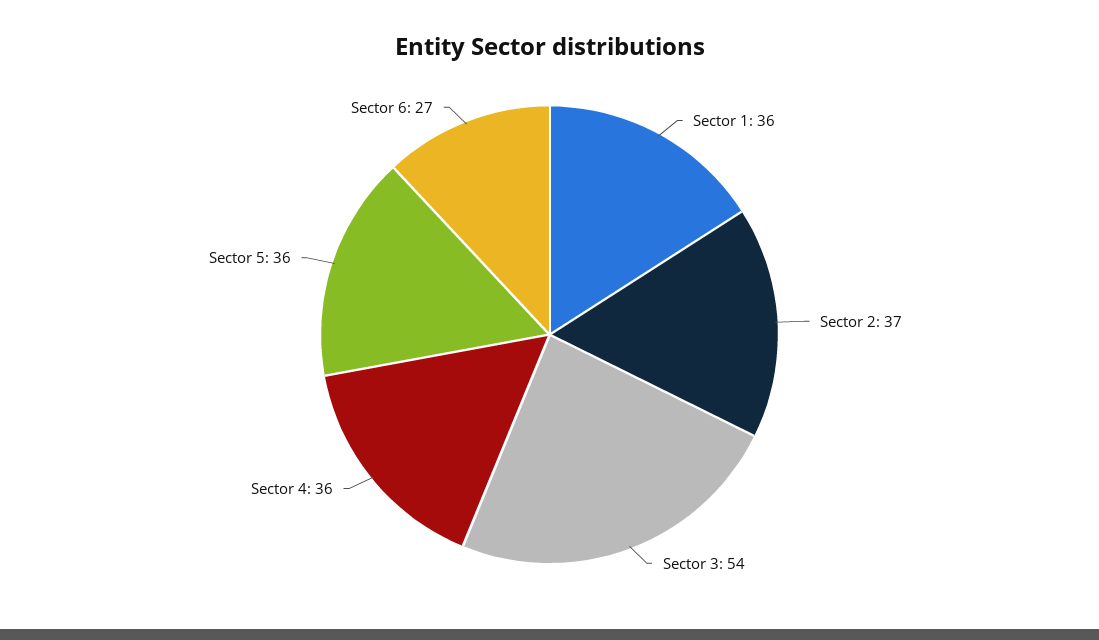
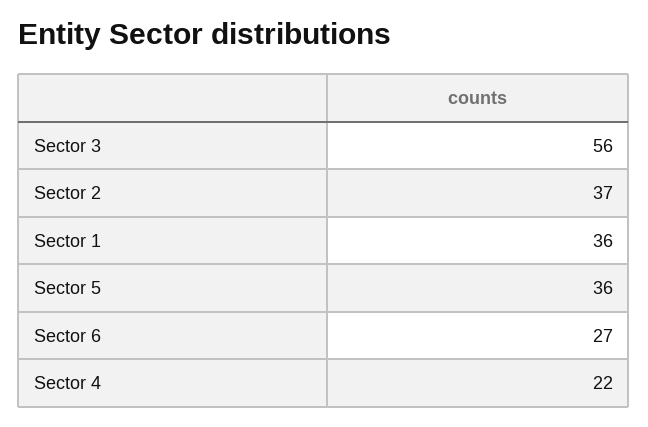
  {
    "Sector 1": 36,
    "Sector 2": 37,
-   "Sector 3": 54,
+   "Sector 3": 56,
-   "Sector 4": 36,
+   "Sector 4": 22,
    "Sector 5": 36,
    "Sector 6": 27
  }

